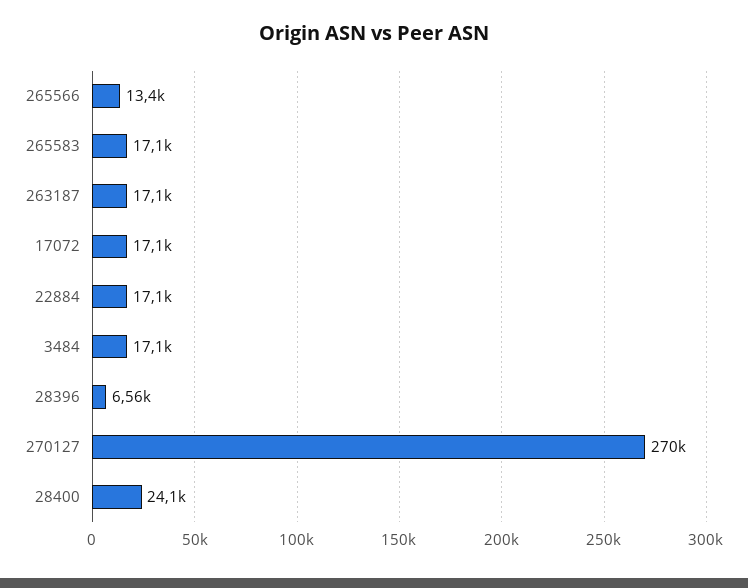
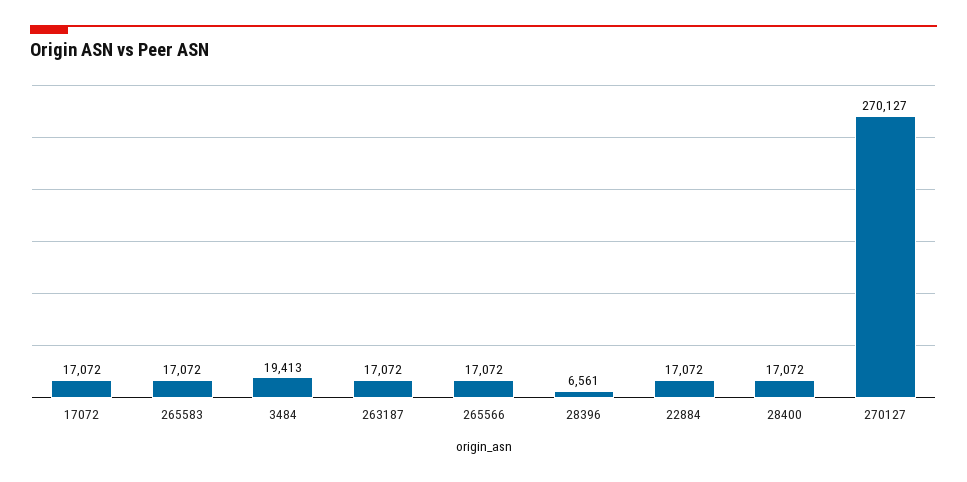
  {
-   "265566": 13400,
+   "265566": 17072,
    "265583": 17072,
    "263187": 17072,
    "17072": 17072,
    "22884": 17072,
-   "3484": 17100,
+   "3484": 19413,
    "28396": 6561,
    "270127": 270127,
-   "28400": 24100
+   "28400": 17072
  }

